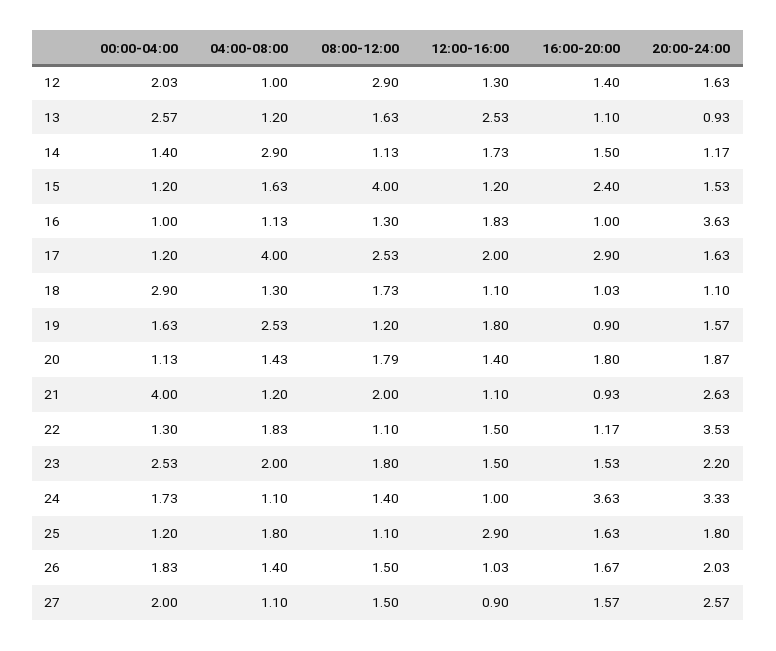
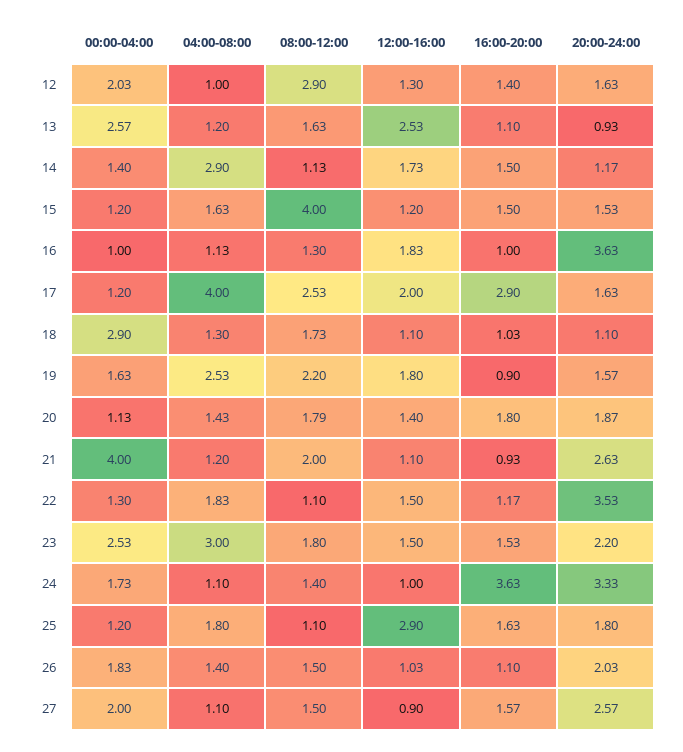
  {
    "00:00-04:00": {
      "12": 2.03,
      "13": 2.57,
      "14": 1.4,
      "15": 1.2,
      "16": 1,
      "17": 1.2,
      "18": 2.9,
      "19": 1.63,
      "20": 1.13,
      "21": 4,
      "22": 1.3,
      "23": 2.53,
      "24": 1.73,
      "25": 1.2,
      "26": 1.83,
      "27": 2
    },
    "04:00-08:00": {
      "12": 1,
      "13": 1.2,
      "14": 2.9,
      "15": 1.63,
      "16": 1.13,
      "17": 4,
      "18": 1.3,
      "19": 2.53,
      "20": 1.43,
      "21": 1.2,
      "22": 1.83,
-     "23": 2,
+     "23": 3,
      "24": 1.1,
      "25": 1.8,
      "26": 1.4,
      "27": 1.1
    },
    "08:00-12:00": {
      "12": 2.9,
      "13": 1.63,
      "14": 1.13,
      "15": 4,
      "16": 1.3,
      "17": 2.53,
      "18": 1.73,
-     "19": 1.2,
+     "19": 2.2,
      "20": 1.79,
      "21": 2,
      "22": 1.1,
      "23": 1.8,
      "24": 1.4,
      "25": 1.1,
      "26": 1.5,
      "27": 1.5
    },
    "12:00-16:00": {
      "12": 1.3,
      "13": 2.53,
      "14": 1.73,
      "15": 1.2,
      "16": 1.83,
      "17": 2,
      "18": 1.1,
      "19": 1.8,
      "20": 1.4,
      "21": 1.1,
      "22": 1.5,
      "23": 1.5,
      "24": 1,
      "25": 2.9,
      "26": 1.03,
      "27": 0.9
    },
    "16:00-20:00": {
      "12": 1.4,
      "13": 1.1,
      "14": 1.5,
-     "15": 2.4,
+     "15": 1.5,
      "16": 1,
      "17": 2.9,
      "18": 1.03,
      "19": 0.9,
      "20": 1.8,
      "21": 0.93,
      "22": 1.17,
      "23": 1.53,
      "24": 3.63,
      "25": 1.63,
-     "26": 1.67,
+     "26": 1.1,
      "27": 1.57
    },
    "20:00-24:00": {
      "12": 1.63,
      "13": 0.93,
      "14": 1.17,
      "15": 1.53,
      "16": 3.63,
      "17": 1.63,
      "18": 1.1,
      "19": 1.57,
      "20": 1.87,
      "21": 2.63,
      "22": 3.53,
      "23": 2.2,
      "24": 3.33,
      "25": 1.8,
      "26": 2.03,
      "27": 2.57
    }
  }

